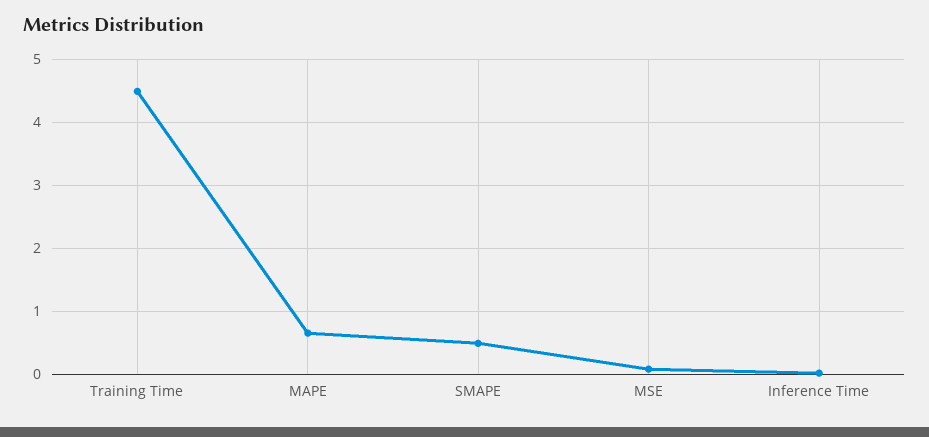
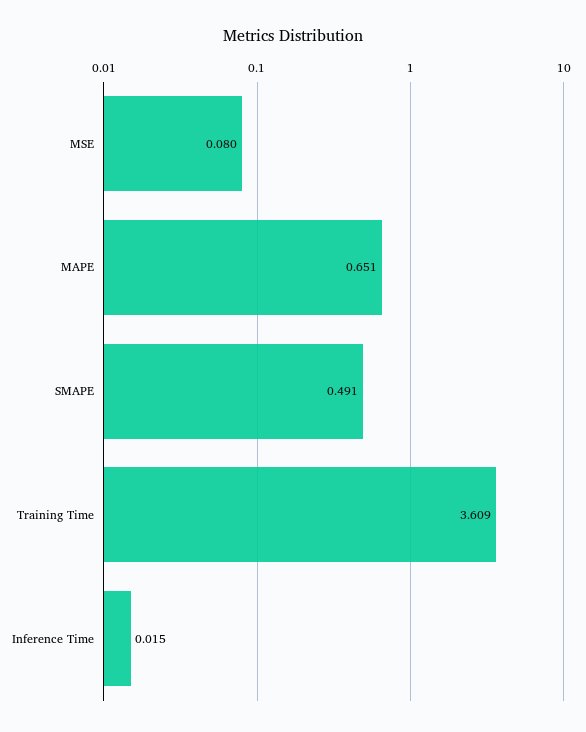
  {
-   "Training Time": 4.5,
+   "Training Time": 3.609,
    "MAPE": 0.651,
    "SMAPE": 0.491,
    "MSE": 0.08,
    "Inference Time": 0.015
  }

